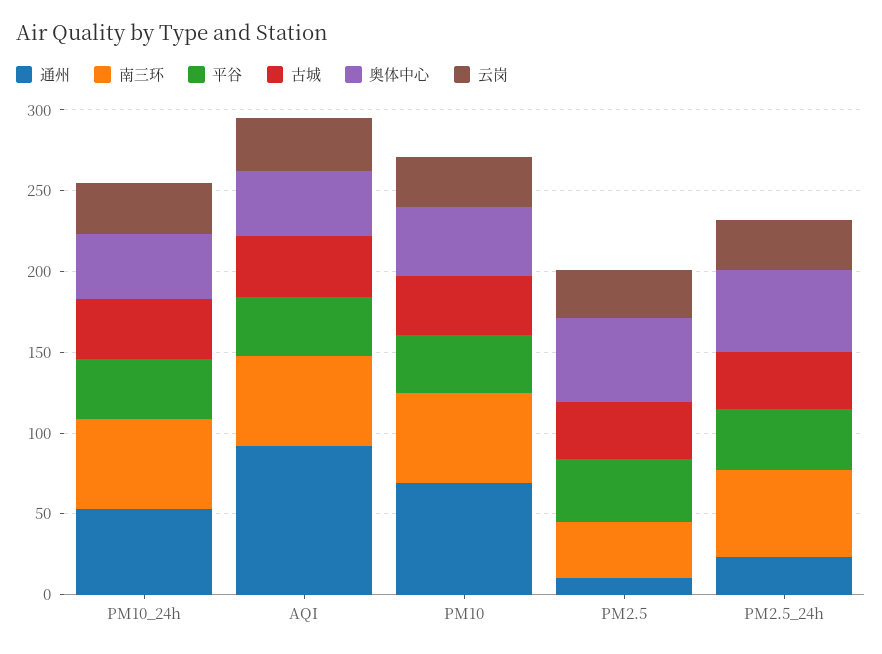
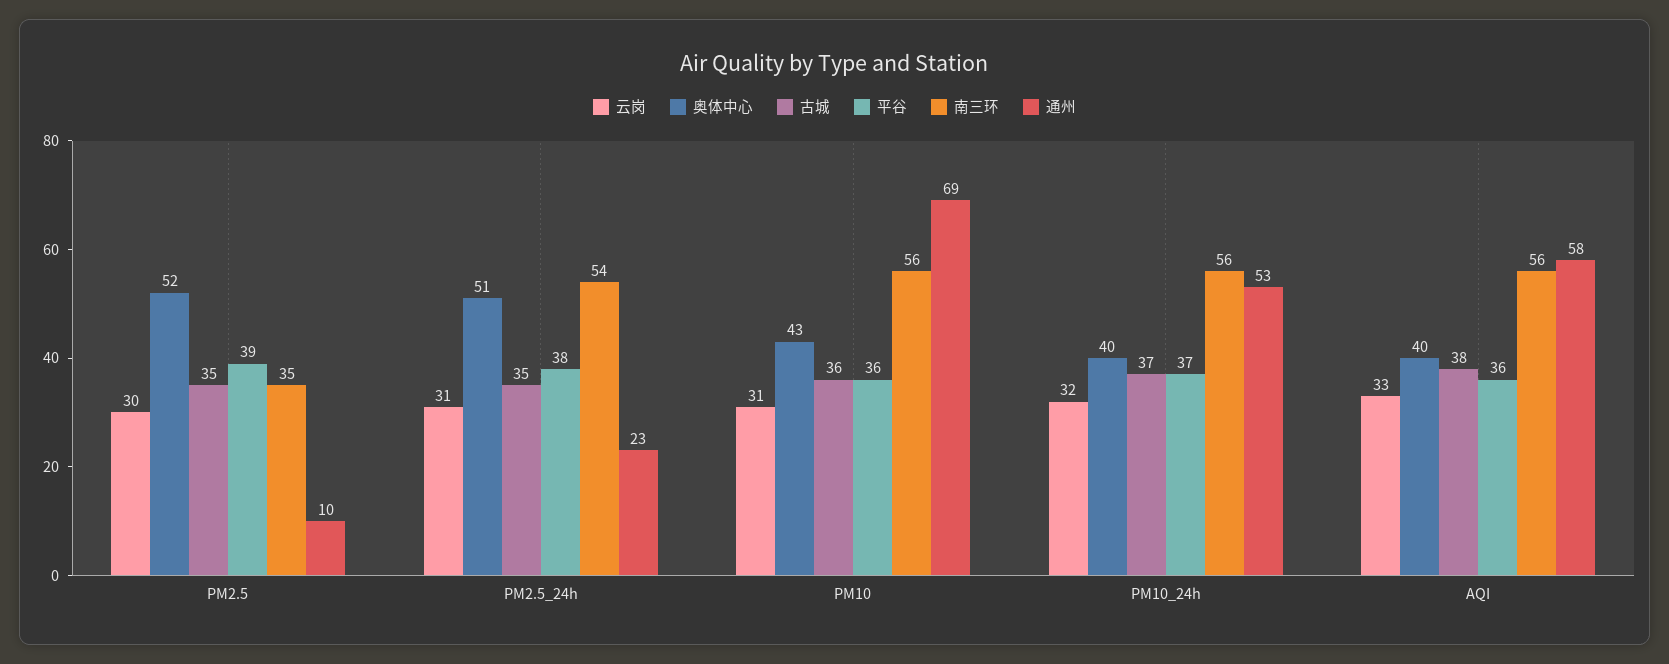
  {
    "通州": {
      "PM10_24h": 53,
-     "AQI": 90,
+     "AQI": 58,
      "PM10": 69,
      "PM2.5": 10,
      "PM2.5_24h": 23
    },
    "南三环": {
      "PM10_24h": 56,
      "AQI": 56,
      "PM10": 56,
      "PM2.5": 35,
      "PM2.5_24h": 54
    },
    "平谷": {
      "PM10_24h": 37,
      "AQI": 36,
      "PM10": 36,
      "PM2.5": 39,
      "PM2.5_24h": 38
    },
    "古城": {
      "PM10_24h": 37,
      "AQI": 38,
      "PM10": 36,
      "PM2.5": 35,
      "PM2.5_24h": 35
    },
    "奥体中心": {
      "PM10_24h": 40,
      "AQI": 40,
      "PM10": 43,
      "PM2.5": 52,
      "PM2.5_24h": 51
    },
    "云岗": {
      "PM10_24h": 32,
      "AQI": 33,
      "PM10": 31,
      "PM2.5": 30,
      "PM2.5_24h": 31
    }
  }

